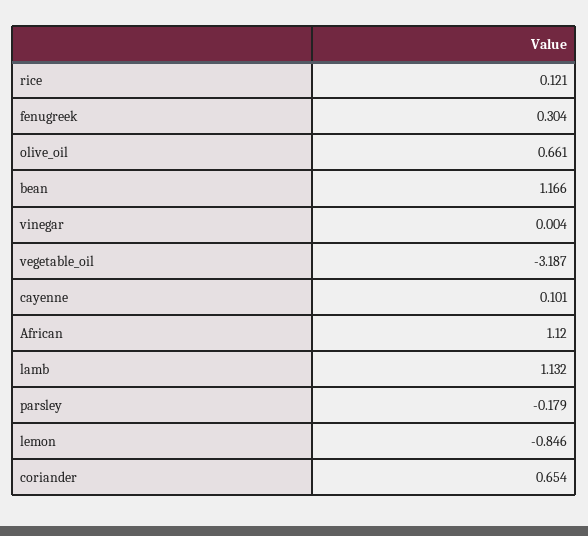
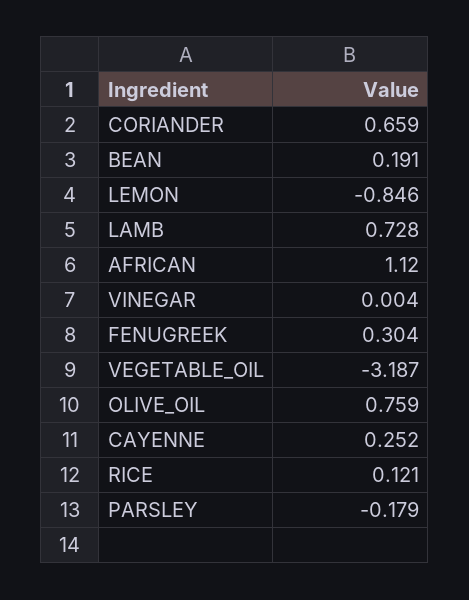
  {
    "rice": 0.121,
    "fenugreek": 0.304,
-   "olive_oil": 0.661,
+   "olive_oil": 0.759,
-   "bean": 1.166,
+   "bean": 0.191,
    "vinegar": 0.004,
    "vegetable_oil": -3.187,
-   "cayenne": 0.101,
+   "cayenne": 0.252,
    "African": 1.12,
-   "lamb": 1.132,
+   "lamb": 0.728,
    "parsley": -0.179,
    "lemon": -0.846,
-   "coriander": 0.654
+   "coriander": 0.659
  }

